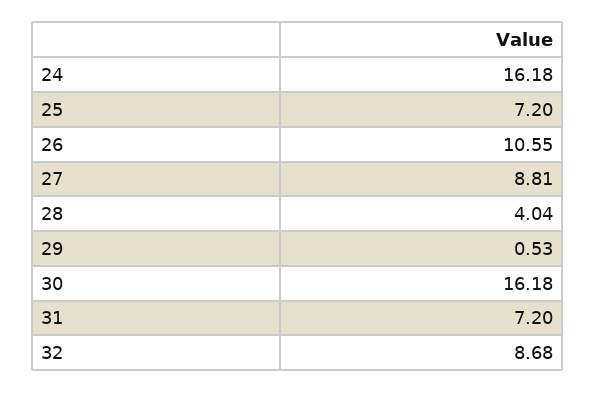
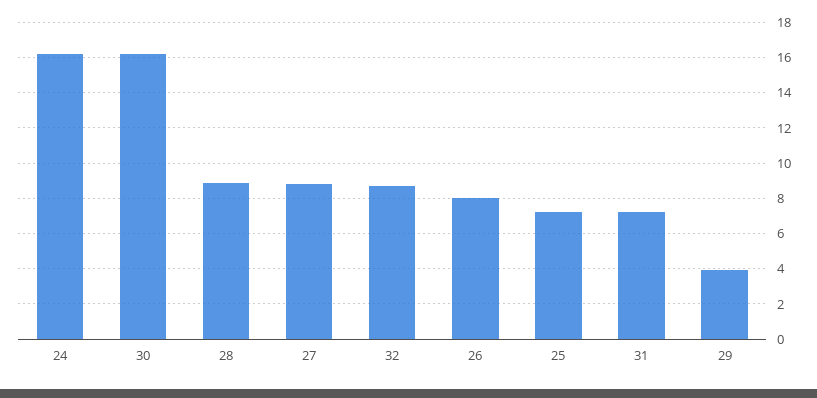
  {
    "24": 16.18,
    "25": 7.2,
-   "26": 10.55,
+   "26": 8,
    "27": 8.81,
-   "28": 4.04,
+   "28": 9,
-   "29": 0.53,
+   "29": 4,
    "30": 16.18,
    "31": 7.2,
    "32": 8.68
  }

